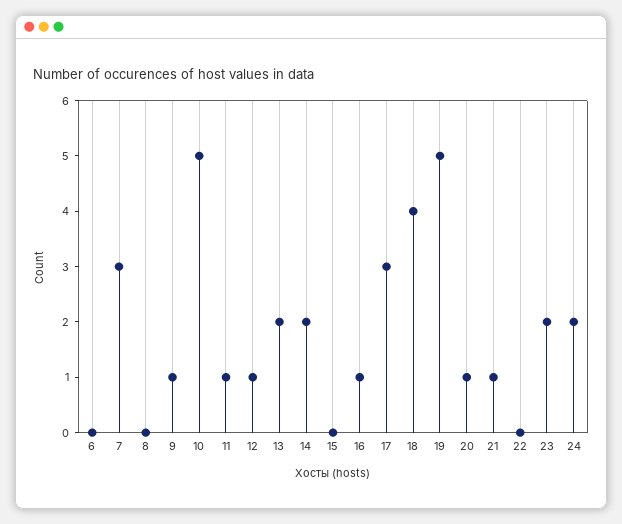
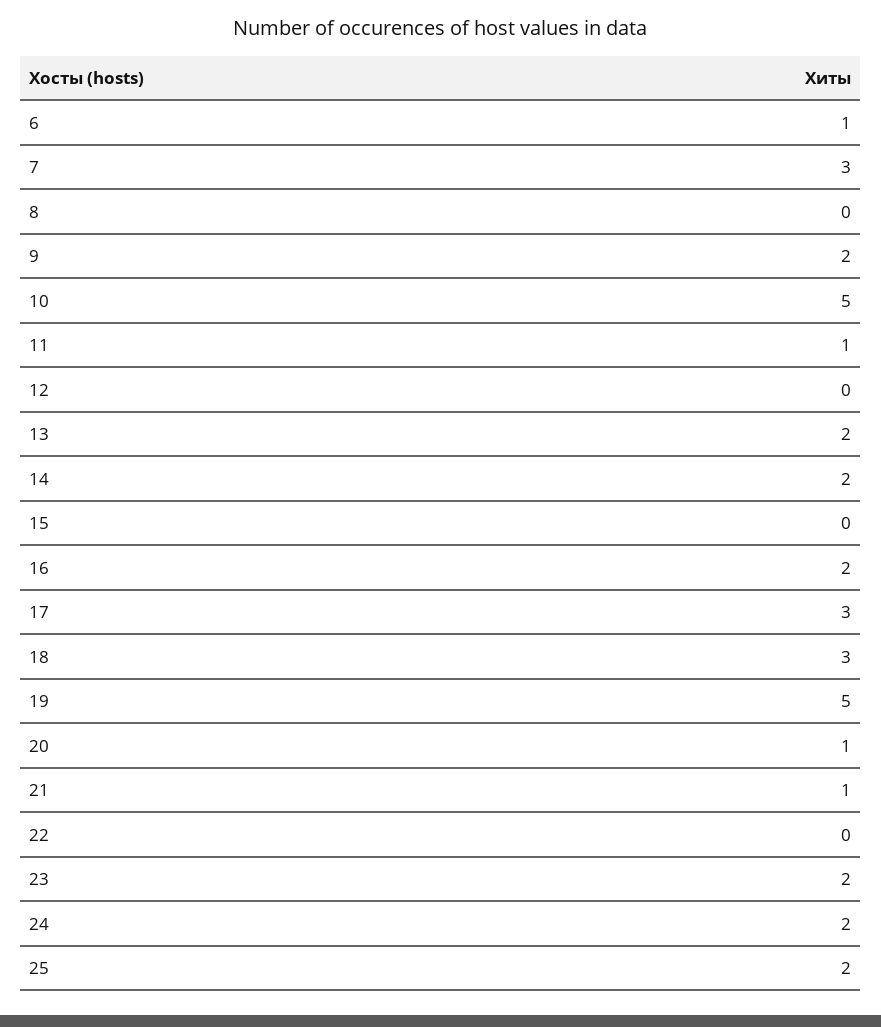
  {
-   "6": 0,
+   "6": 1,
    "7": 3,
    "8": 0,
-   "9": 1,
+   "9": 2,
    "10": 5,
    "11": 1,
-   "12": 1,
+   "12": 0,
    "13": 2,
    "14": 2,
    "15": 0,
-   "16": 1,
+   "16": 2,
    "17": 3,
-   "18": 4,
+   "18": 3,
    "19": 5,
    "20": 1,
    "21": 1,
    "22": 0,
    "23": 2,
-   "24": 2
+   "24": 2,
+   "25": 2
  }

